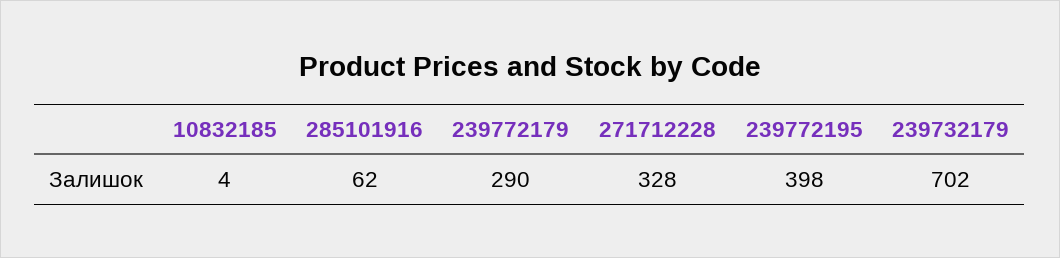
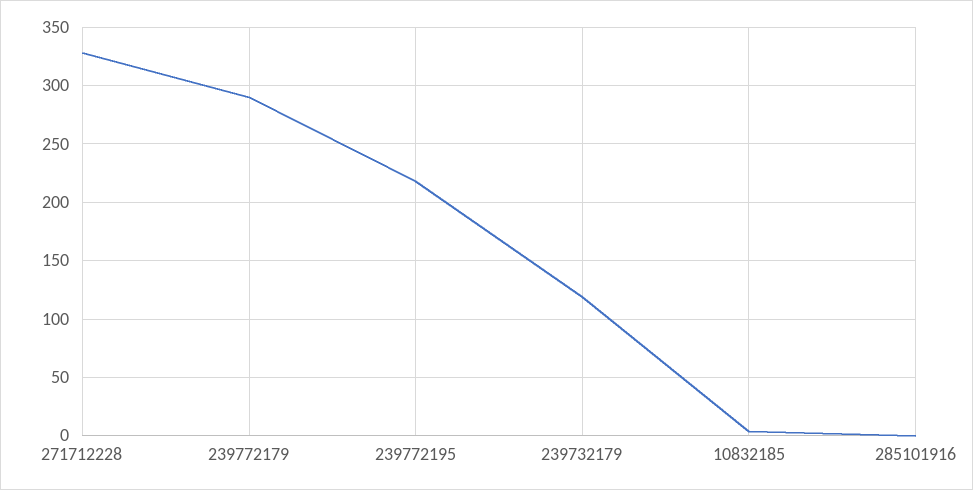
  {
    "10832185": 4,
-   "285101916": 62,
+   "285101916": 0,
    "239772179": 290,
    "271712228": 328,
-   "239772195": 398,
+   "239772195": 220,
-   "239732179": 702
+   "239732179": 120
  }

